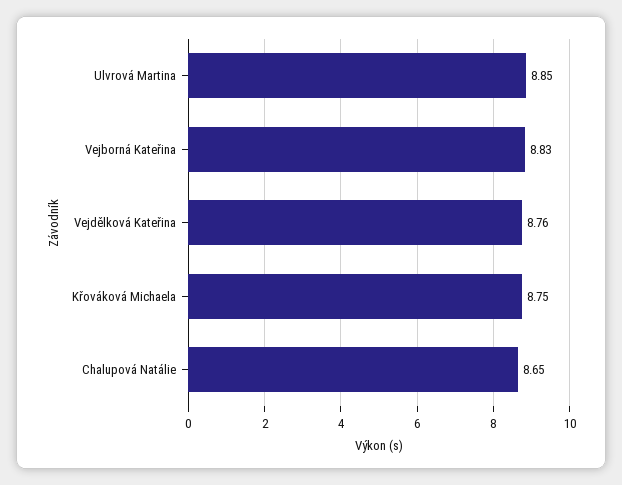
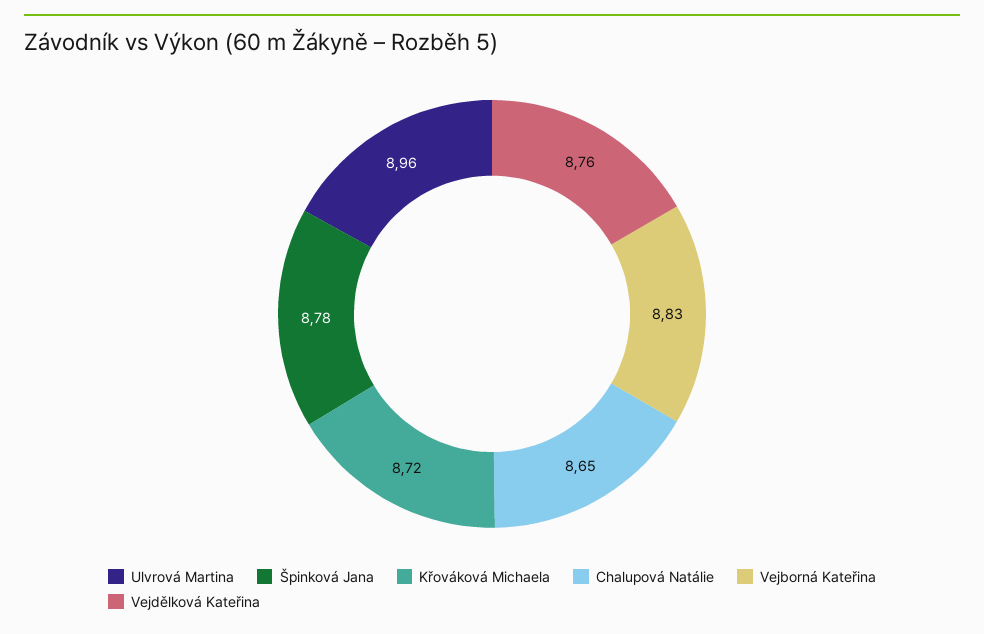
  {
-   "Ulvrová Martina": 8.85,
+   "Ulvrová Martina": 8.96,
    "Vejborná Kateřina": 8.83,
    "Vejdělková Kateřina": 8.76,
-   "Křováková Michaela": 8.75,
+   "Křováková Michaela": 8.72,
-   "Chalupová Natálie": 8.65
+   "Chalupová Natálie": 8.65,
+   "Špinková Jana": 8.78
  }

